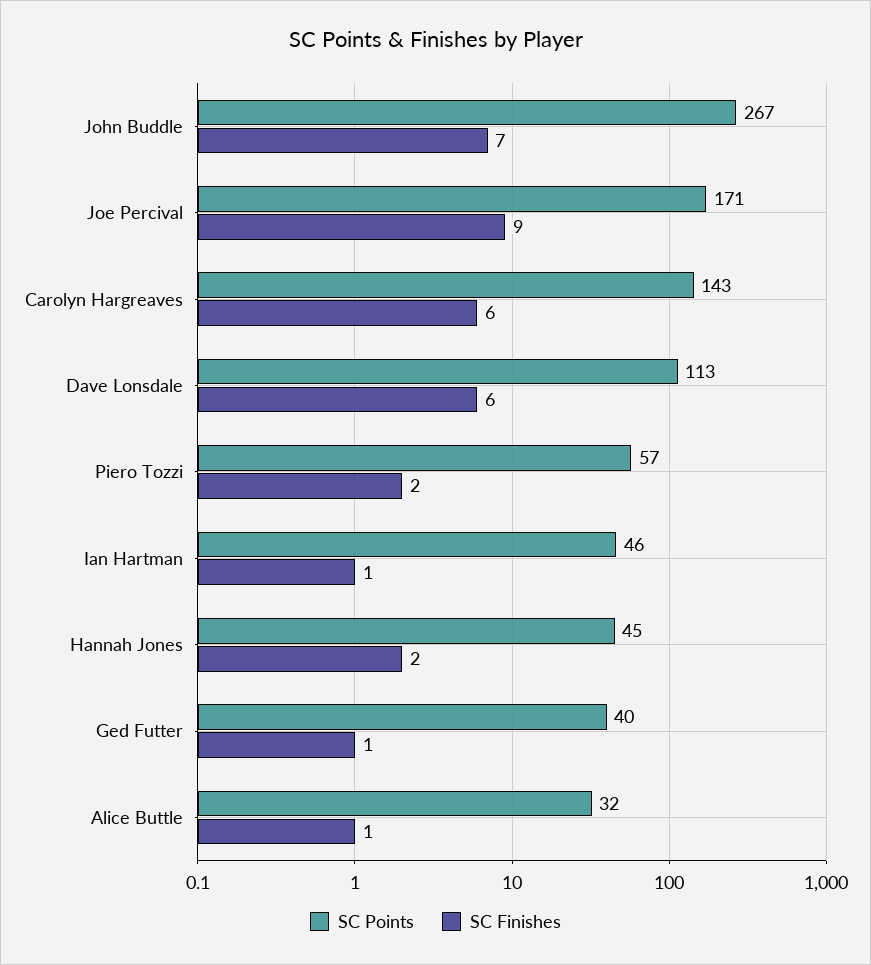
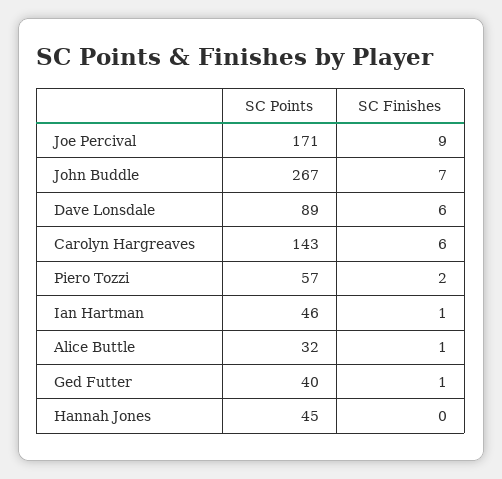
  {
    "SC Points": {
      "John Buddle": 267,
      "Joe Percival": 171,
      "Carolyn Hargreaves": 143,
-     "Dave Lonsdale": 113,
+     "Dave Lonsdale": 89,
      "Piero Tozzi": 57,
      "Ian Hartman": 46,
      "Hannah Jones": 45,
      "Ged Futter": 40,
      "Alice Buttle": 32
    },
    "SC Finishes": {
      "John Buddle": 7,
      "Joe Percival": 9,
      "Carolyn Hargreaves": 6,
      "Dave Lonsdale": 6,
      "Piero Tozzi": 2,
      "Ian Hartman": 1,
-     "Hannah Jones": 2,
+     "Hannah Jones": 0,
      "Ged Futter": 1,
      "Alice Buttle": 1
    }
  }

